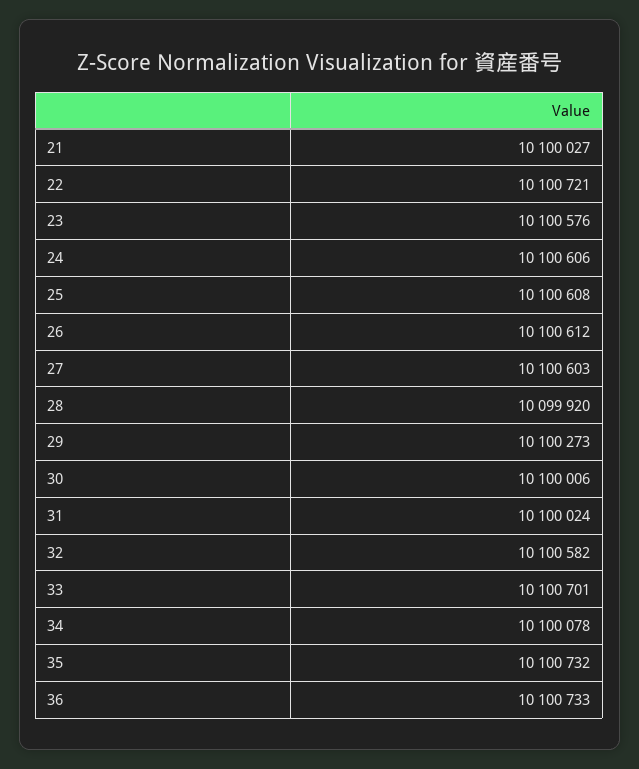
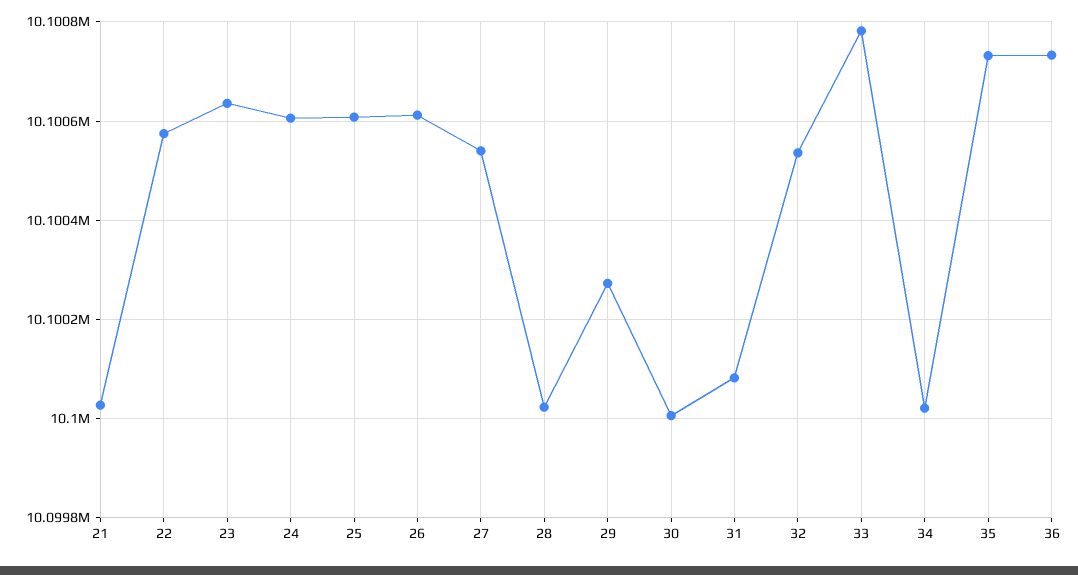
  {
    "21": 10100027,
-   "22": 10100721,
+   "22": 10100580,
-   "23": 10100576,
+   "23": 10100640,
    "24": 10100606,
    "25": 10100608,
    "26": 10100612,
-   "27": 10100603,
+   "27": 10100540,
-   "28": 10099920,
+   "28": 10100020,
    "29": 10100273,
    "30": 10100006,
-   "31": 10100024,
+   "31": 10100080,
-   "32": 10100582,
+   "32": 10100540,
-   "33": 10100701,
+   "33": 10100780,
-   "34": 10100078,
+   "34": 10100020,
    "35": 10100732,
    "36": 10100733
  }

